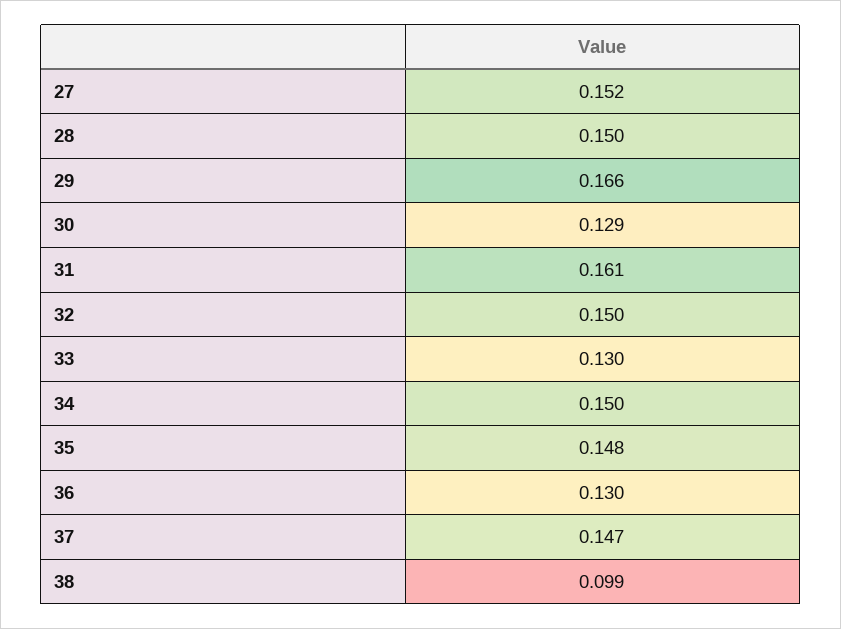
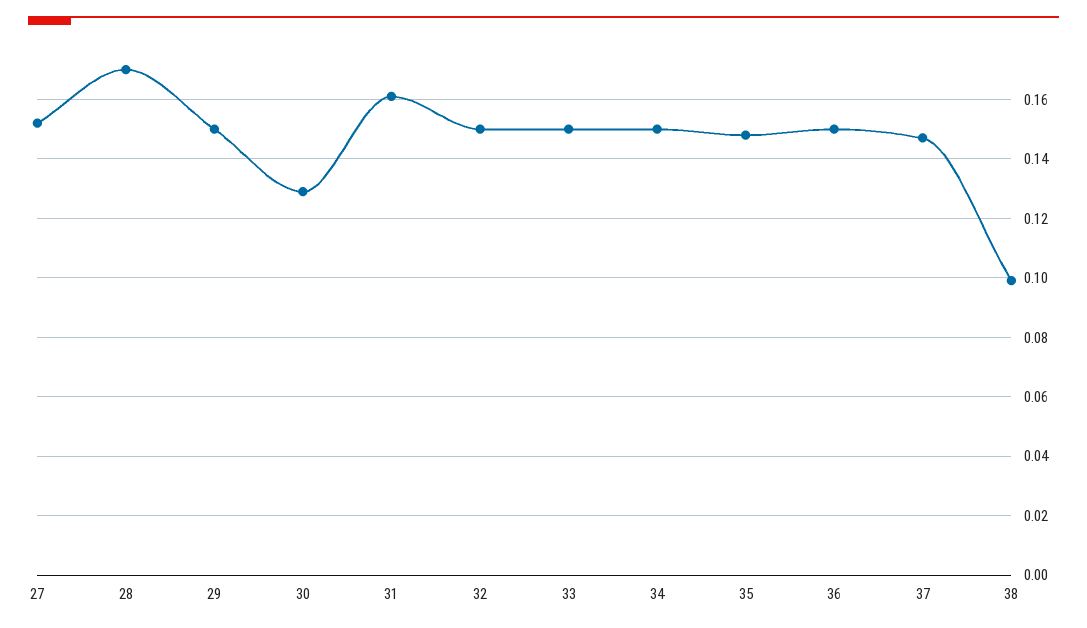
  {
    "27": 0.152,
-   "28": 0.15,
+   "28": 0.17,
-   "29": 0.166,
+   "29": 0.15,
    "30": 0.129,
    "31": 0.161,
    "32": 0.15,
-   "33": 0.13,
+   "33": 0.15,
    "34": 0.15,
    "35": 0.148,
-   "36": 0.13,
+   "36": 0.15,
    "37": 0.147,
    "38": 0.099
  }

